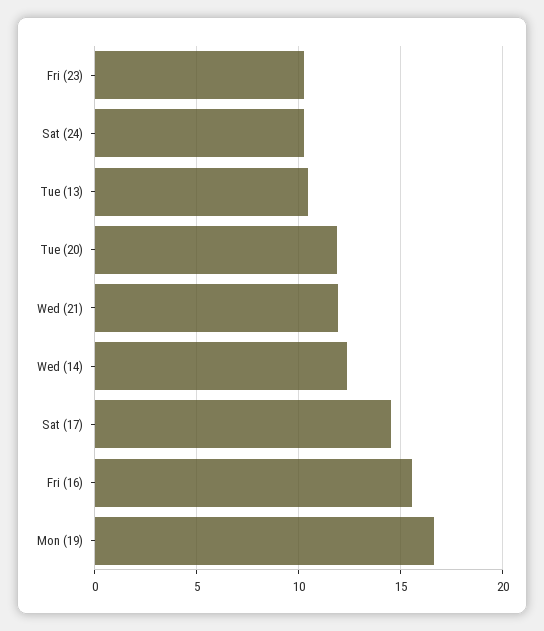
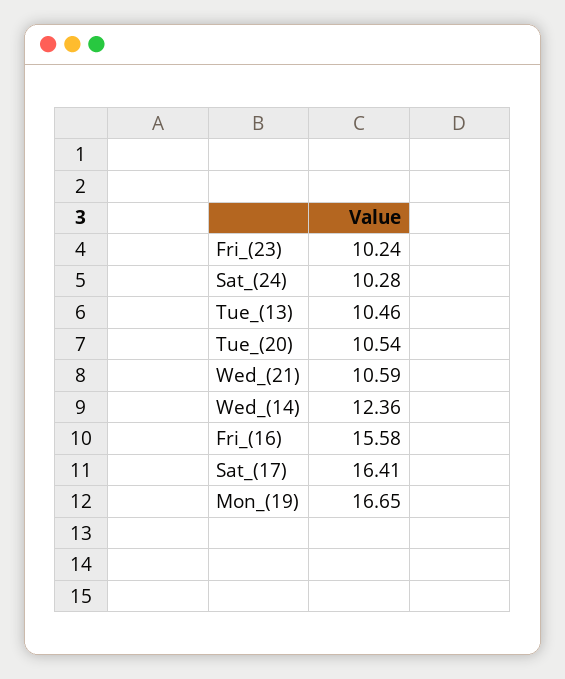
  {
    "Fri (23)": 10.24,
    "Sat (24)": 10.28,
    "Tue (13)": 10.46,
-   "Tue (20)": 12,
+   "Tue (20)": 10.54,
-   "Wed (21)": 12,
+   "Wed (21)": 10.59,
    "Wed (14)": 12.36,
-   "Sat (17)": 14.5,
+   "Sat (17)": 16.41,
    "Fri (16)": 15.58,
    "Mon (19)": 16.65
  }

